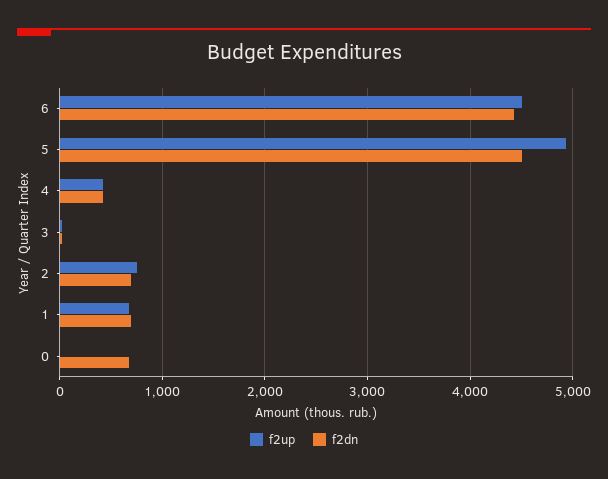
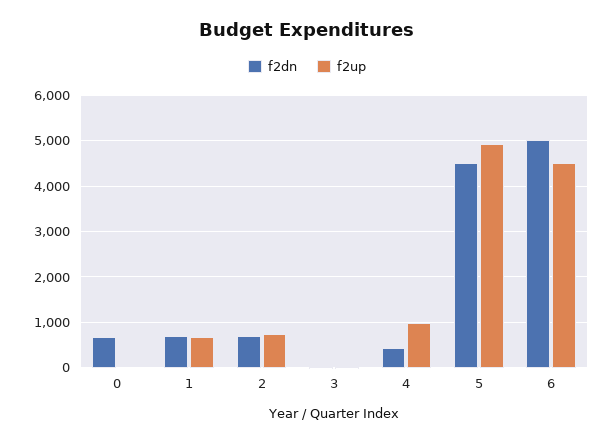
  {
    "f2up": {
      "6": 4500,
      "5": 4900,
-     "4": 400,
+     "4": 1000,
      "3": 0,
      "2": 800,
      "1": 700,
      "0": 0
    },
    "f2dn": {
-     "6": 4400,
+     "6": 5000,
      "5": 4500,
      "4": 400,
      "3": 0,
      "2": 700,
      "1": 700,
      "0": 700
    }
  }

